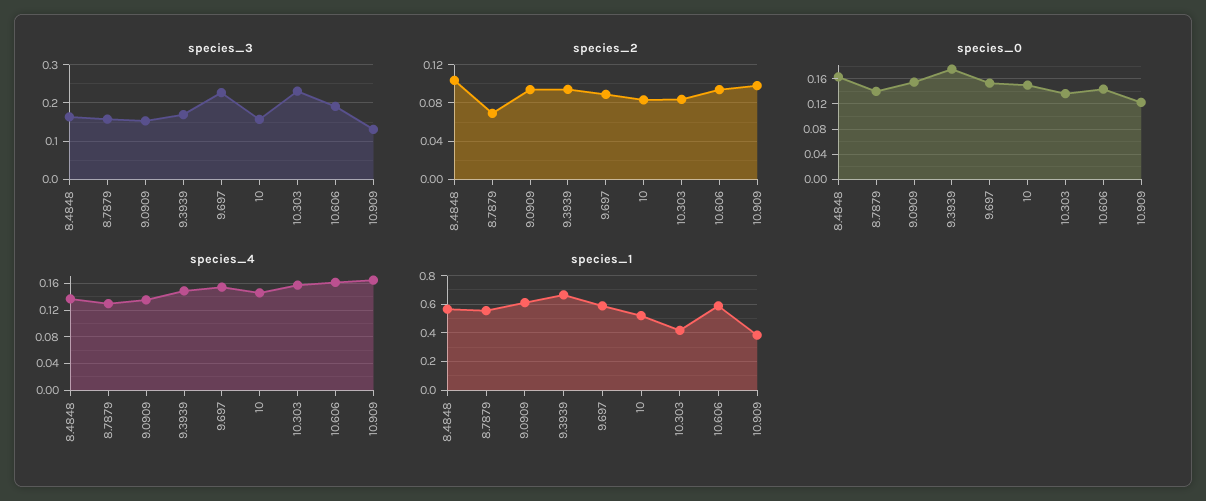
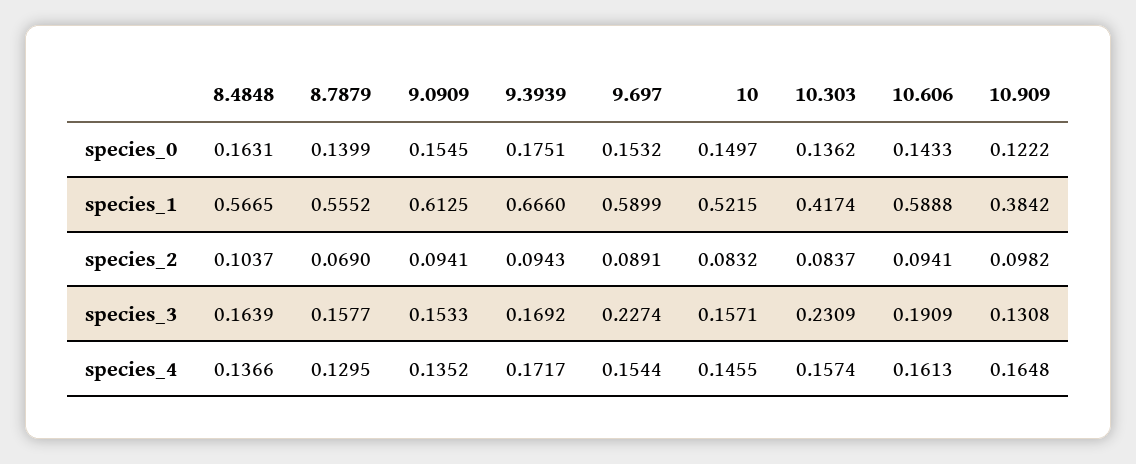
  {
    "species_3": {
      "8.4848": 0.1639,
      "8.7879": 0.1577,
      "9.0909": 0.1533,
      "9.3939": 0.1692,
      "9.697": 0.2274,
      "10": 0.1571,
      "10.303": 0.2309,
      "10.606": 0.1909,
      "10.909": 0.1308
    },
    "species_2": {
      "8.4848": 0.1037,
      "8.7879": 0.069,
      "9.0909": 0.0941,
      "9.3939": 0.0943,
      "9.697": 0.0891,
      "10": 0.0832,
      "10.303": 0.0837,
      "10.606": 0.0941,
      "10.909": 0.0982
    },
    "species_0": {
      "8.4848": 0.1631,
      "8.7879": 0.1399,
      "9.0909": 0.1545,
      "9.3939": 0.1751,
      "9.697": 0.1532,
      "10": 0.1497,
      "10.303": 0.1362,
      "10.606": 0.1433,
      "10.909": 0.1222
    },
    "species_4": {
      "8.4848": 0.1366,
      "8.7879": 0.1295,
      "9.0909": 0.1352,
-     "9.3939": 0.15,
+     "9.3939": 0.1717,
      "9.697": 0.1544,
      "10": 0.1455,
      "10.303": 0.1574,
      "10.606": 0.1613,
      "10.909": 0.1648
    },
    "species_1": {
      "8.4848": 0.5665,
      "8.7879": 0.5552,
      "9.0909": 0.6125,
      "9.3939": 0.666,
      "9.697": 0.5899,
      "10": 0.5215,
      "10.303": 0.4174,
      "10.606": 0.5888,
      "10.909": 0.3842
    }
  }

